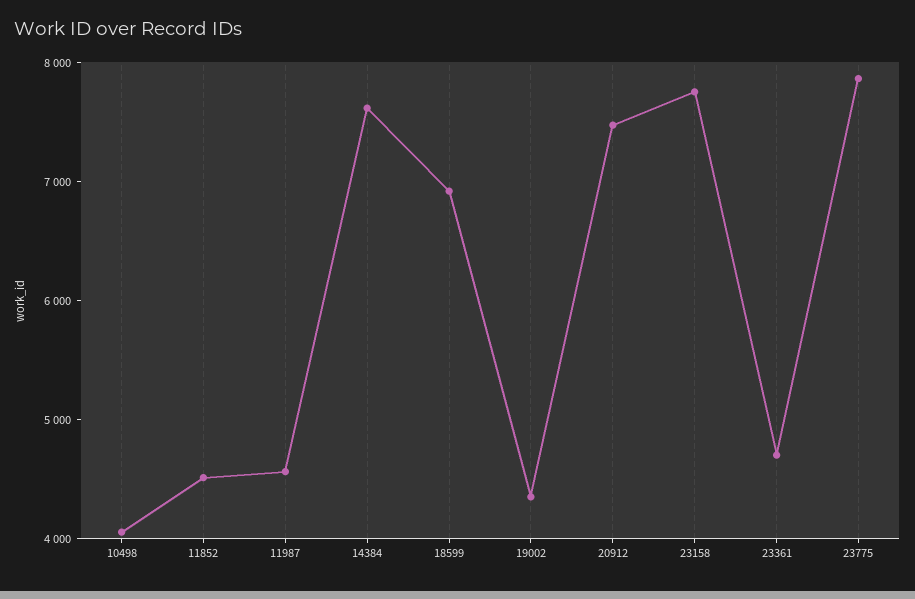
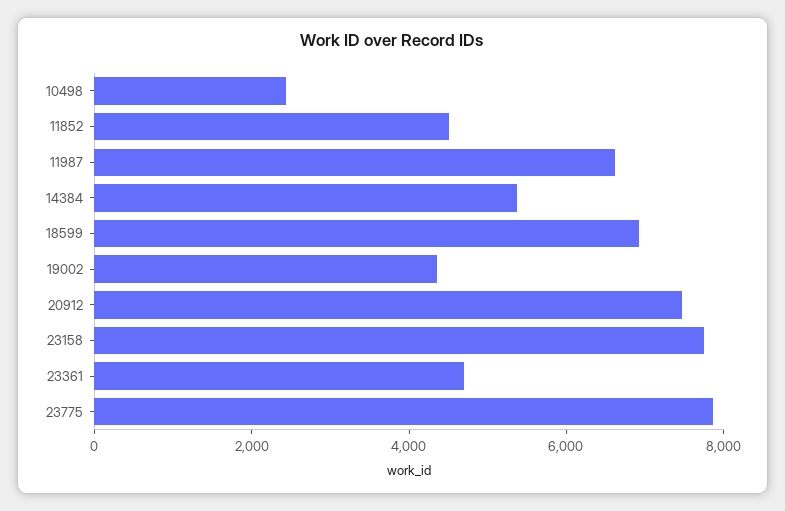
  {
-   "10498": 4000,
+   "10498": 2500,
    "11852": 4600,
-   "11987": 4600,
+   "11987": 6500,
-   "14384": 7600,
+   "14384": 5500,
    "18599": 7000,
    "19002": 4400,
    "20912": 7400,
    "23158": 7800,
    "23361": 4800,
    "23775": 7800
  }

